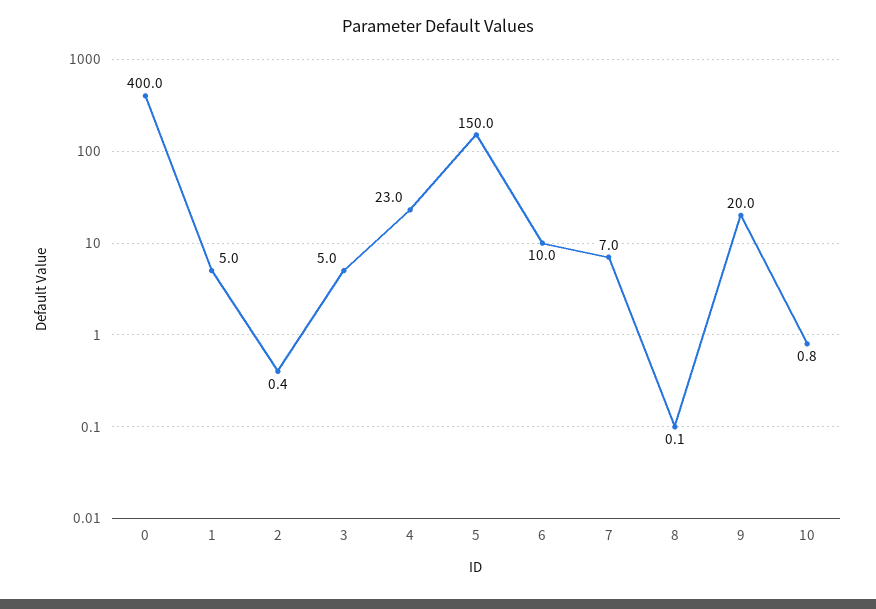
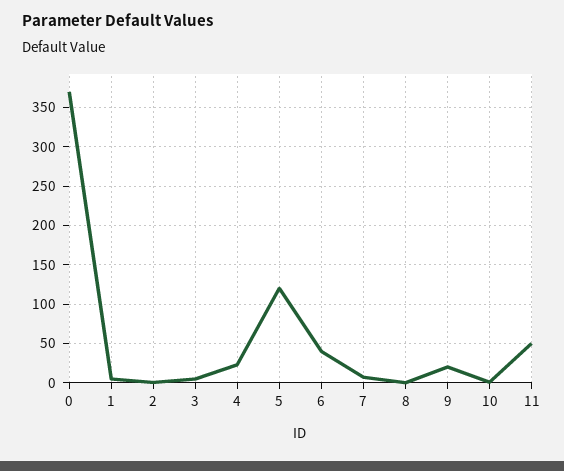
  {
-   "0": 400,
+   "0": 370,
    "1": 5,
    "2": 0.4,
    "3": 5,
    "4": 23,
-   "5": 150,
+   "5": 120,
-   "6": 10,
+   "6": 40,
    "7": 7,
    "8": 0.1,
    "9": 20,
-   "10": 0.8
+   "10": 0.8,
+   "11": 50
  }

